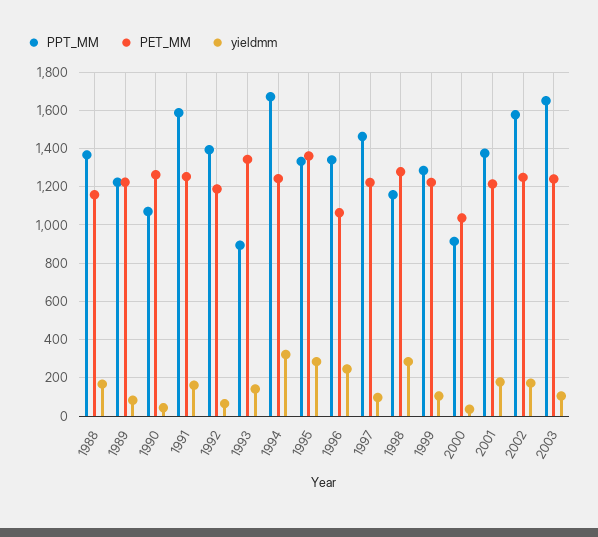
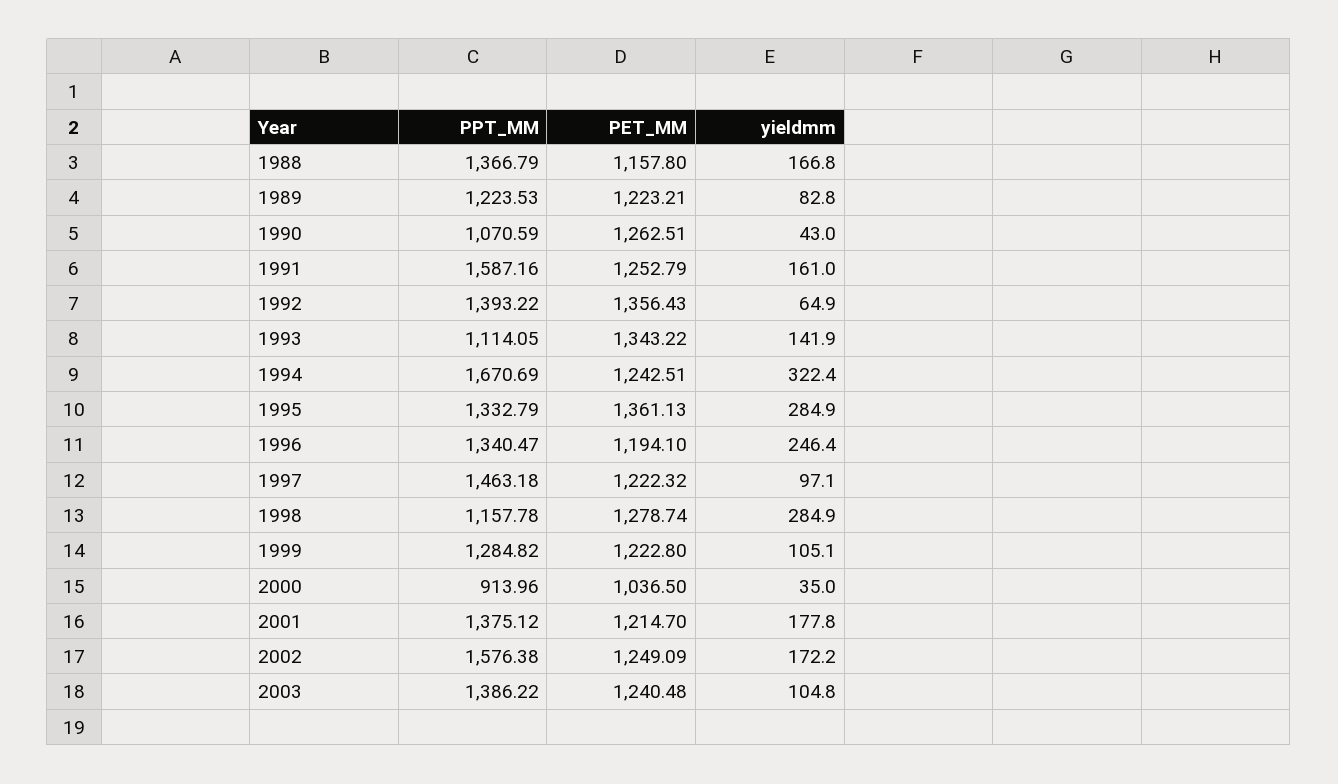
  {
    "PPT_MM": {
      "1988": 1366.79,
      "1989": 1223.53,
      "1990": 1070.59,
      "1991": 1587.16,
      "1992": 1393.22,
-     "1993": 900,
+     "1993": 1114.05,
      "1994": 1670.69,
      "1995": 1332.79,
      "1996": 1340.47,
      "1997": 1463.18,
      "1998": 1157.78,
      "1999": 1284.82,
      "2000": 913.96,
      "2001": 1375.12,
      "2002": 1576.38,
-     "2003": 1650
+     "2003": 1386.22
    },
    "PET_MM": {
      "1988": 1157.8,
      "1989": 1223.21,
      "1990": 1262.51,
      "1991": 1252.79,
-     "1992": 1200,
+     "1992": 1356.43,
      "1993": 1343.22,
      "1994": 1242.51,
      "1995": 1361.13,
-     "1996": 1050,
+     "1996": 1194.1,
      "1997": 1222.32,
      "1998": 1278.74,
      "1999": 1222.8,
      "2000": 1036.5,
      "2001": 1214.7,
      "2002": 1249.09,
      "2003": 1240.48
    },
    "yieldmm": {
      "1988": 166.8,
      "1989": 82.8,
      "1990": 43,
      "1991": 161,
      "1992": 64.9,
      "1993": 141.9,
      "1994": 322.4,
      "1995": 284.9,
      "1996": 246.4,
      "1997": 97.1,
      "1998": 284.9,
      "1999": 105.1,
      "2000": 35,
      "2001": 177.8,
      "2002": 172.2,
      "2003": 104.8
    }
  }

